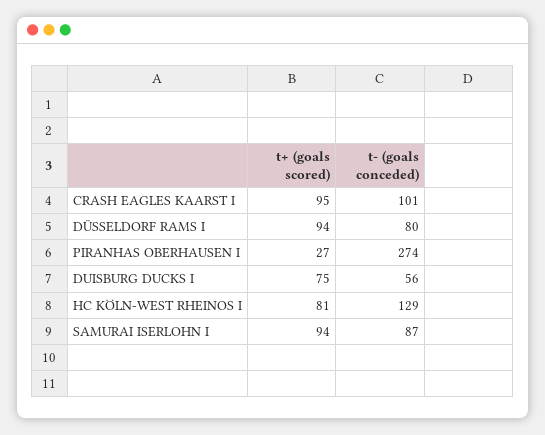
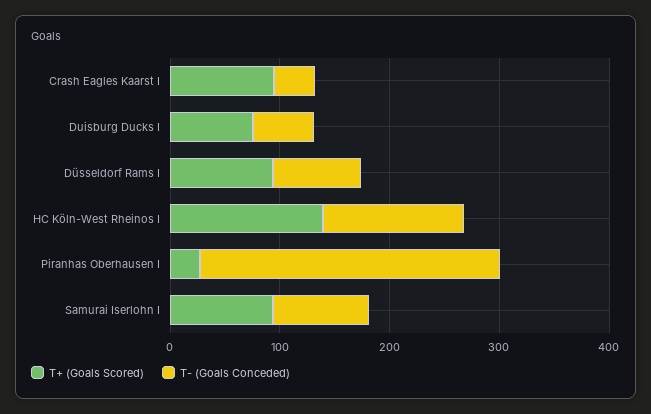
  {
    "t+ (goals scored)": {
      "CRASH EAGLES KAARST I": 95,
      "DÜSSELDORF RAMS I": 94,
      "PIRANHAS OBERHAUSEN I": 27,
      "DUISBURG DUCKS I": 75,
-     "HC KÖLN-WEST RHEINOS I": 81,
+     "HC KÖLN-WEST RHEINOS I": 140,
      "SAMURAI ISERLOHN I": 94
    },
    "t- (goals conceded)": {
-     "CRASH EAGLES KAARST I": 101,
+     "CRASH EAGLES KAARST I": 40,
      "DÜSSELDORF RAMS I": 80,
      "PIRANHAS OBERHAUSEN I": 274,
      "DUISBURG DUCKS I": 56,
      "HC KÖLN-WEST RHEINOS I": 129,
      "SAMURAI ISERLOHN I": 87
    }
  }

